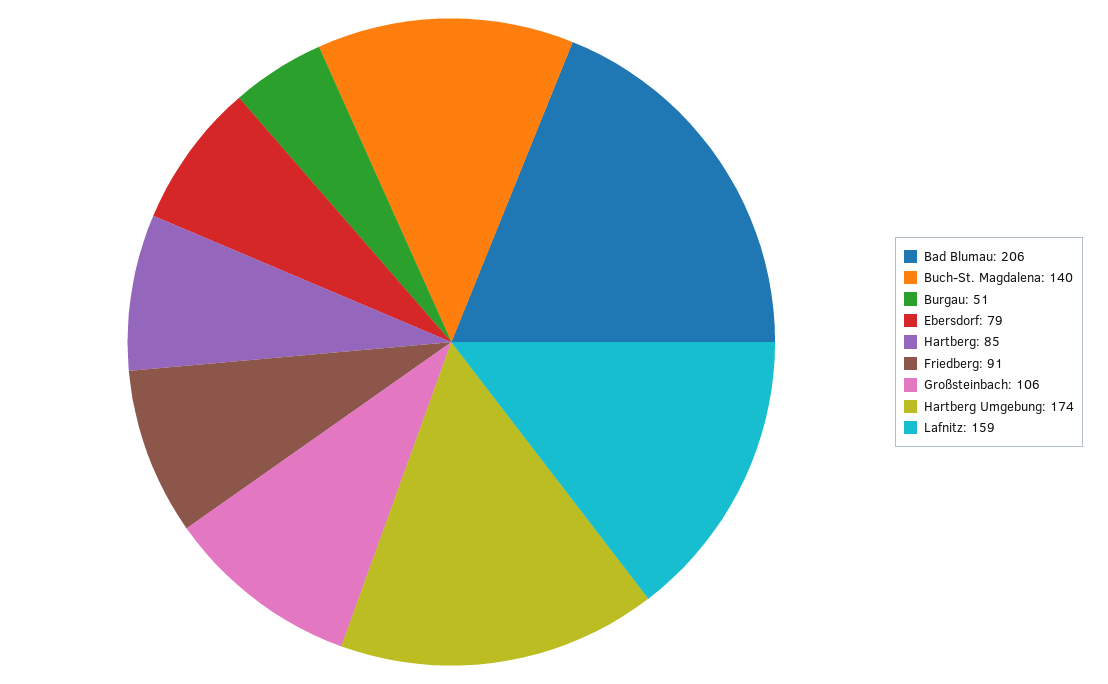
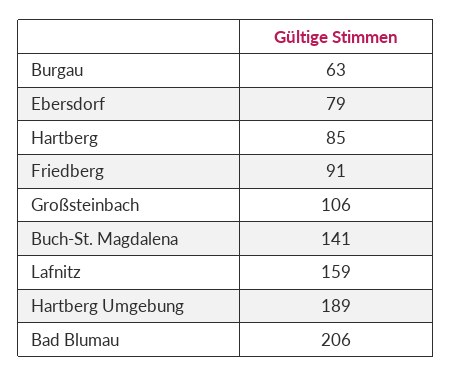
  {
    "Bad Blumau": 206,
-   "Buch-St. Magdalena": 140,
+   "Buch-St. Magdalena": 141,
-   "Burgau": 51,
+   "Burgau": 63,
    "Ebersdorf": 79,
    "Hartberg": 85,
    "Friedberg": 91,
    "Großsteinbach": 106,
-   "Hartberg Umgebung": 174,
+   "Hartberg Umgebung": 189,
    "Lafnitz": 159
  }

